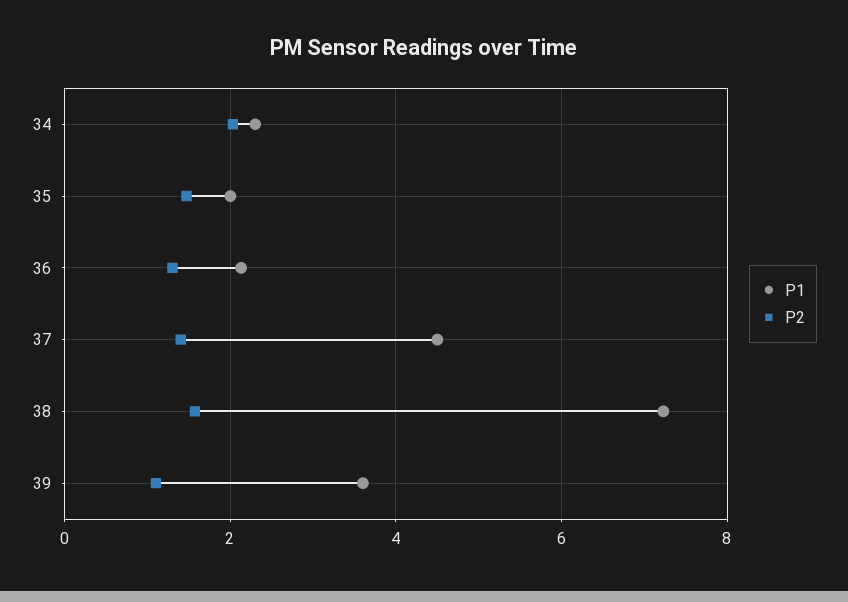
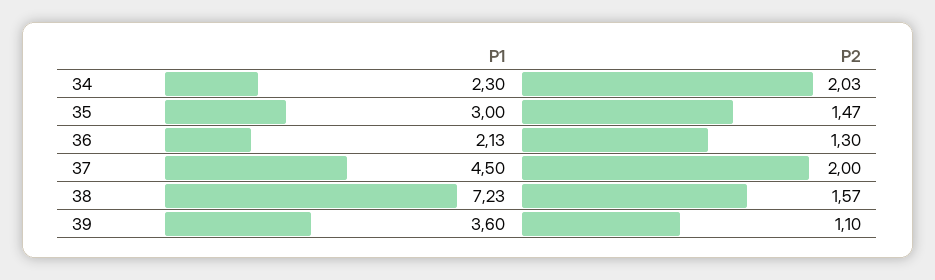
  {
    "P1": {
      "34": 2.3,
-     "35": 2,
+     "35": 3,
      "36": 2.13,
      "37": 4.5,
      "38": 7.23,
      "39": 3.6
    },
    "P2": {
      "34": 2.03,
      "35": 1.47,
      "36": 1.3,
-     "37": 1.4,
+     "37": 2,
      "38": 1.57,
      "39": 1.1
    }
  }

